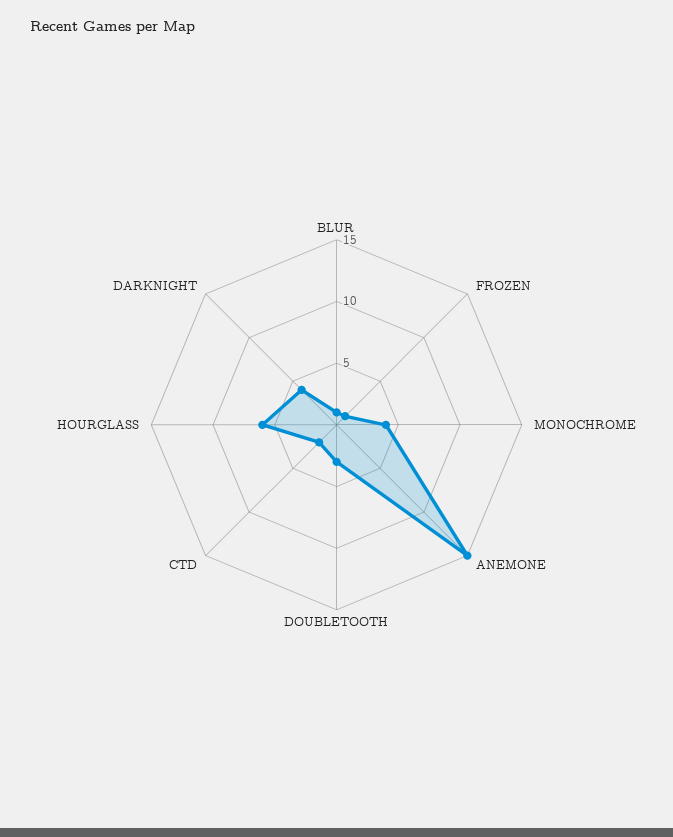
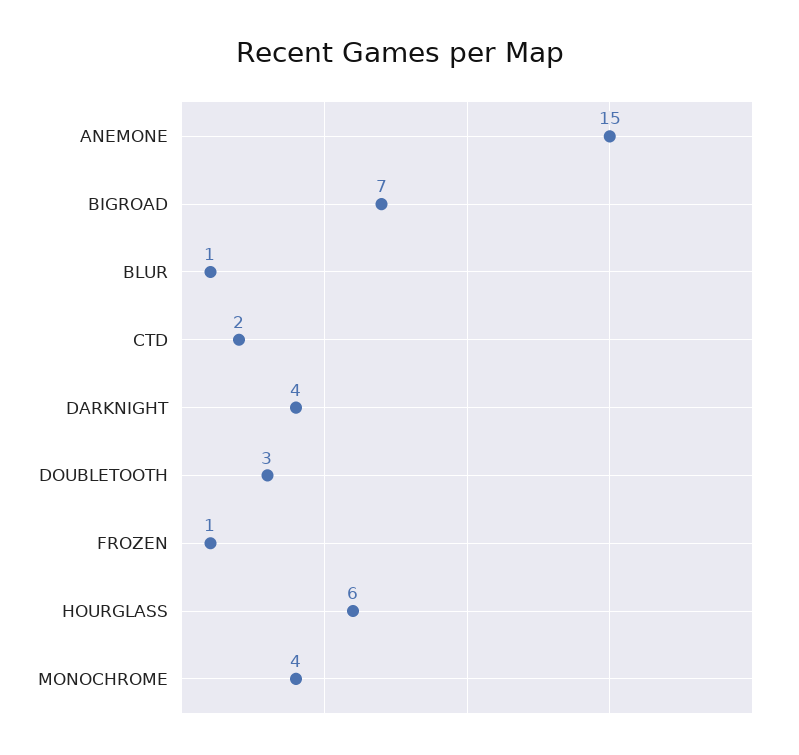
  {
    "BLUR": 1,
    "FROZEN": 1,
    "MONOCHROME": 4,
    "ANEMONE": 15,
    "DOUBLETOOTH": 3,
    "CTD": 2,
    "HOURGLASS": 6,
-   "DARKNIGHT": 4
+   "DARKNIGHT": 4,
+   "BIGROAD": 7
  }

